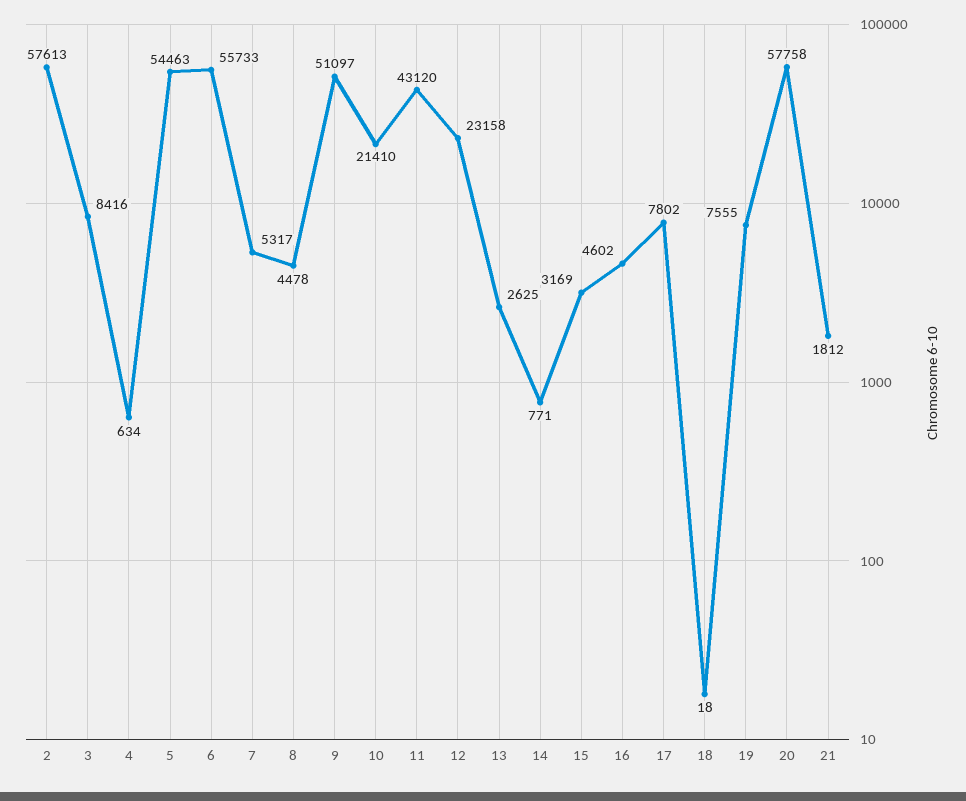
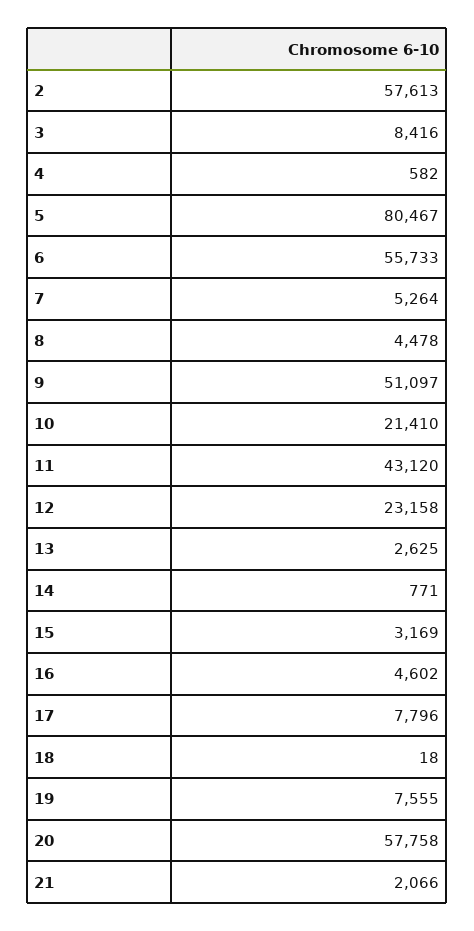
  {
    "2": 57613,
    "3": 8416,
-   "4": 634,
+   "4": 582,
-   "5": 54463,
+   "5": 80467,
    "6": 55733,
-   "7": 5317,
+   "7": 5264,
    "8": 4478,
    "9": 51097,
    "10": 21410,
    "11": 43120,
    "12": 23158,
    "13": 2625,
    "14": 771,
    "15": 3169,
    "16": 4602,
-   "17": 7802,
+   "17": 7796,
    "18": 18,
    "19": 7555,
    "20": 57758,
-   "21": 1812
+   "21": 2066
  }

